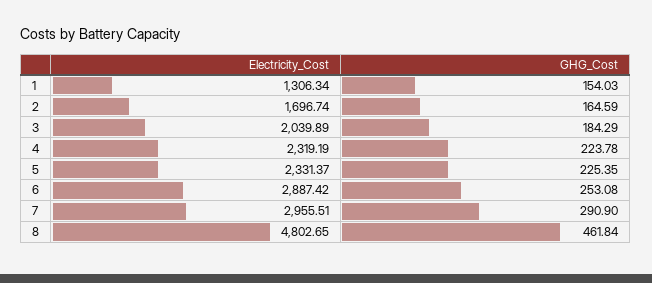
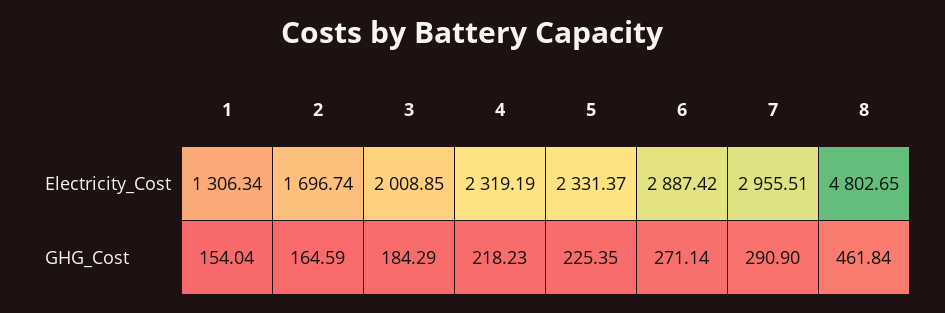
  {
    "Electricity_Cost": {
      "1": 1306.34,
      "2": 1696.74,
-     "3": 2039.89,
+     "3": 2008.85,
      "4": 2319.19,
      "5": 2331.37,
      "6": 2887.42,
      "7": 2955.51,
      "8": 4802.65
    },
    "GHG_Cost": {
-     "1": 154.03,
+     "1": 154.04,
      "2": 164.59,
      "3": 184.29,
-     "4": 223.78,
+     "4": 218.23,
      "5": 225.35,
-     "6": 253.08,
+     "6": 271.14,
      "7": 290.9,
      "8": 461.84
    }
  }

